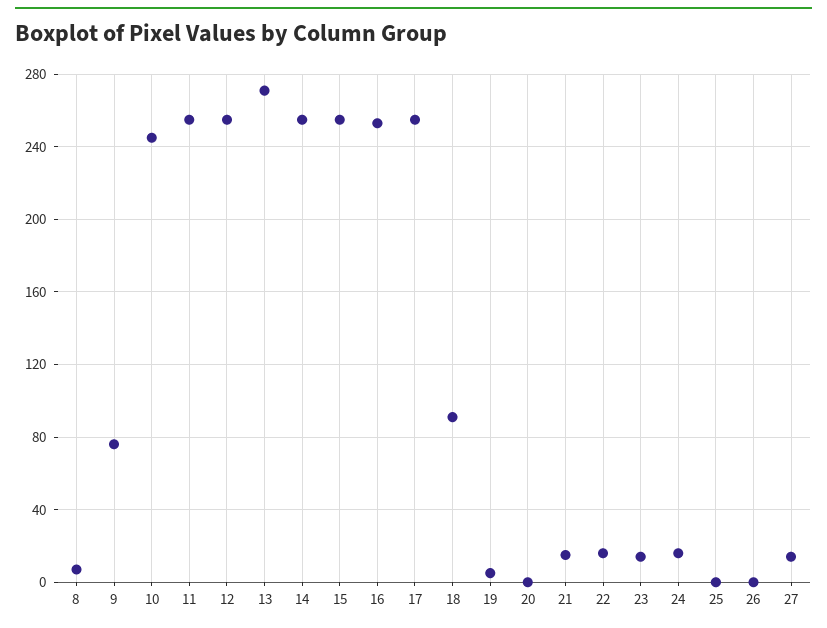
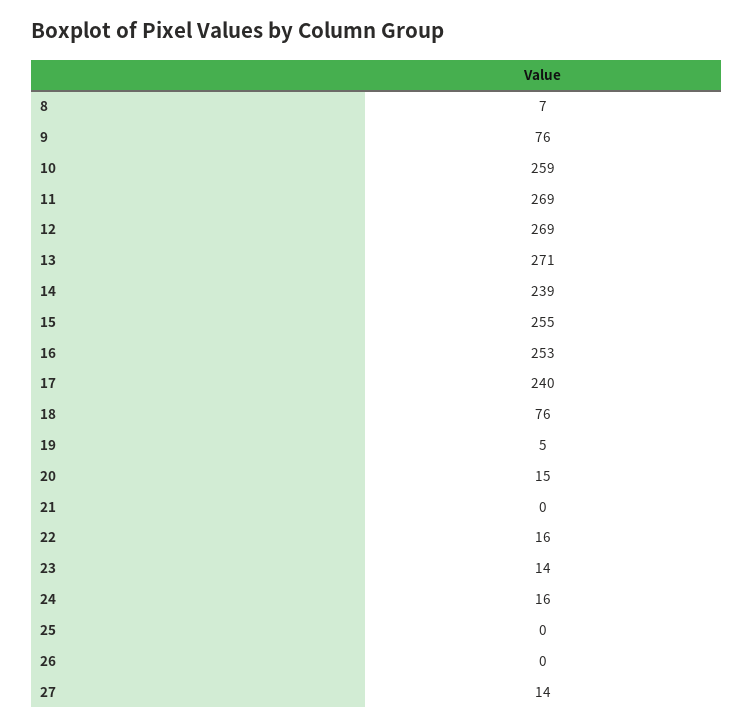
  {
    "8": 7,
    "9": 76,
-   "10": 245,
+   "10": 259,
-   "11": 255,
+   "11": 269,
-   "12": 255,
+   "12": 269,
    "13": 271,
-   "14": 255,
+   "14": 239,
    "15": 255,
    "16": 253,
-   "17": 255,
+   "17": 240,
-   "18": 90,
+   "18": 76,
    "19": 5,
-   "20": 0,
+   "20": 15,
-   "21": 15,
+   "21": 0,
    "22": 16,
    "23": 14,
    "24": 16,
    "25": 0,
    "26": 0,
    "27": 14
  }

